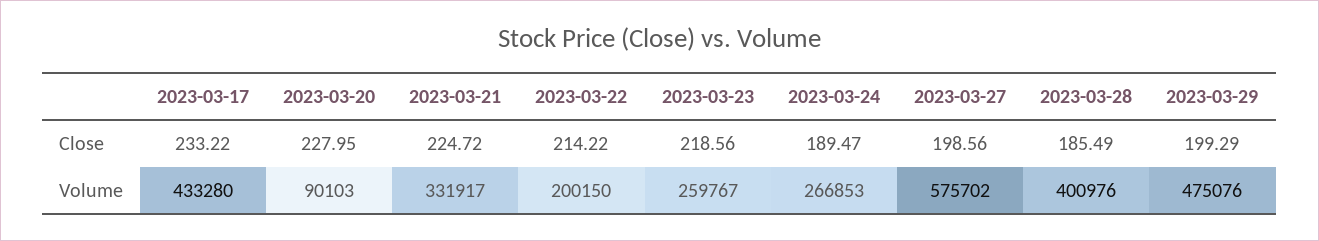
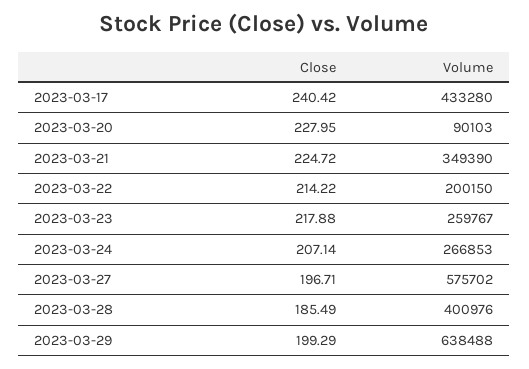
  {
    "2023-03-17": {
-     "Close": 233.22,
+     "Close": 240.42,
      "Volume": 433280
    },
    "2023-03-20": {
      "Close": 227.95,
      "Volume": 90103
    },
    "2023-03-21": {
      "Close": 224.72,
-     "Volume": 331917
+     "Volume": 349390
    },
    "2023-03-22": {
      "Close": 214.22,
      "Volume": 200150
    },
    "2023-03-23": {
-     "Close": 218.56,
+     "Close": 217.88,
      "Volume": 259767
    },
    "2023-03-24": {
-     "Close": 189.47,
+     "Close": 207.14,
      "Volume": 266853
    },
    "2023-03-27": {
-     "Close": 198.56,
+     "Close": 196.71,
      "Volume": 575702
    },
    "2023-03-28": {
      "Close": 185.49,
      "Volume": 400976
    },
    "2023-03-29": {
      "Close": 199.29,
-     "Volume": 475076
+     "Volume": 638488
    }
  }

